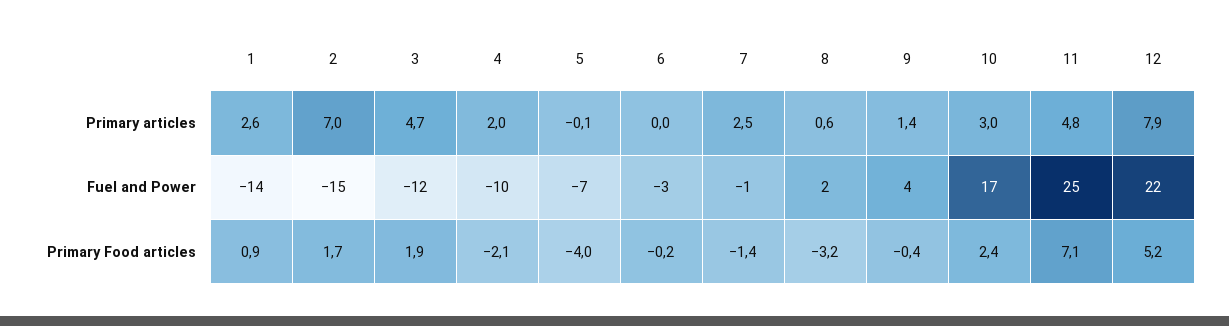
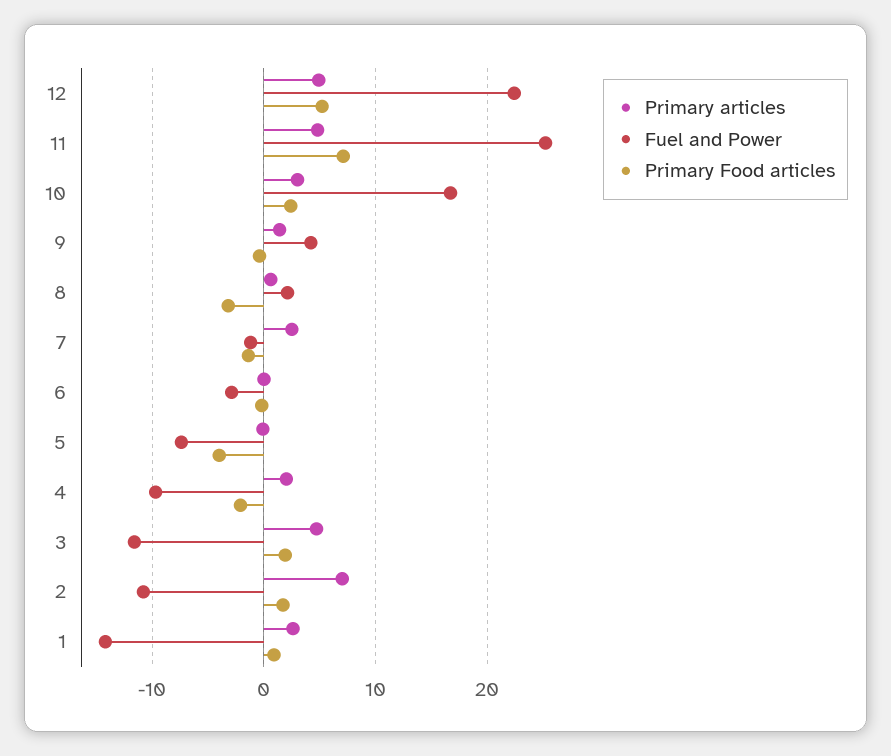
  {
    "Primary articles": {
      "1": 2.6,
      "2": 7,
      "3": 4.7,
      "4": 2,
      "5": -0.1,
      "6": 0,
      "7": 2.5,
      "8": 0.6,
      "9": 1.4,
      "10": 3,
      "11": 4.8,
-     "12": 7.9
+     "12": 5
    },
    "Fuel and Power": {
      "1": -14,
-     "2": -15,
+     "2": -11,
      "3": -12,
      "4": -10,
      "5": -7,
      "6": -3,
      "7": -1,
      "8": 2,
      "9": 4,
      "10": 17,
      "11": 25,
      "12": 22
    },
    "Primary Food articles": {
      "1": 0.9,
      "2": 1.7,
      "3": 1.9,
      "4": -2.1,
      "5": -4,
      "6": -0.2,
      "7": -1.4,
      "8": -3.2,
      "9": -0.4,
      "10": 2.4,
      "11": 7.1,
      "12": 5.2
    }
  }

